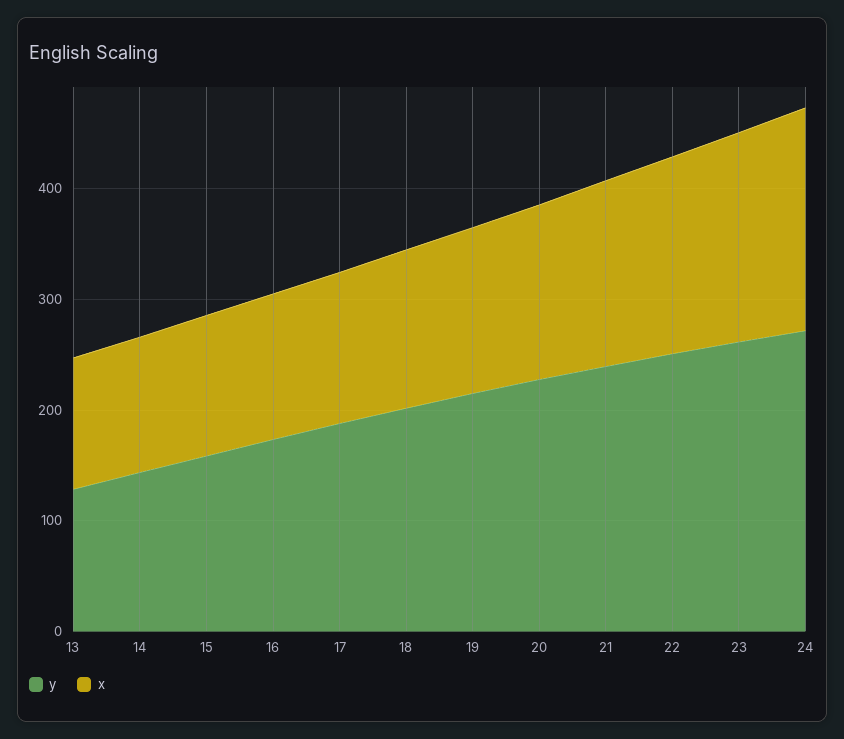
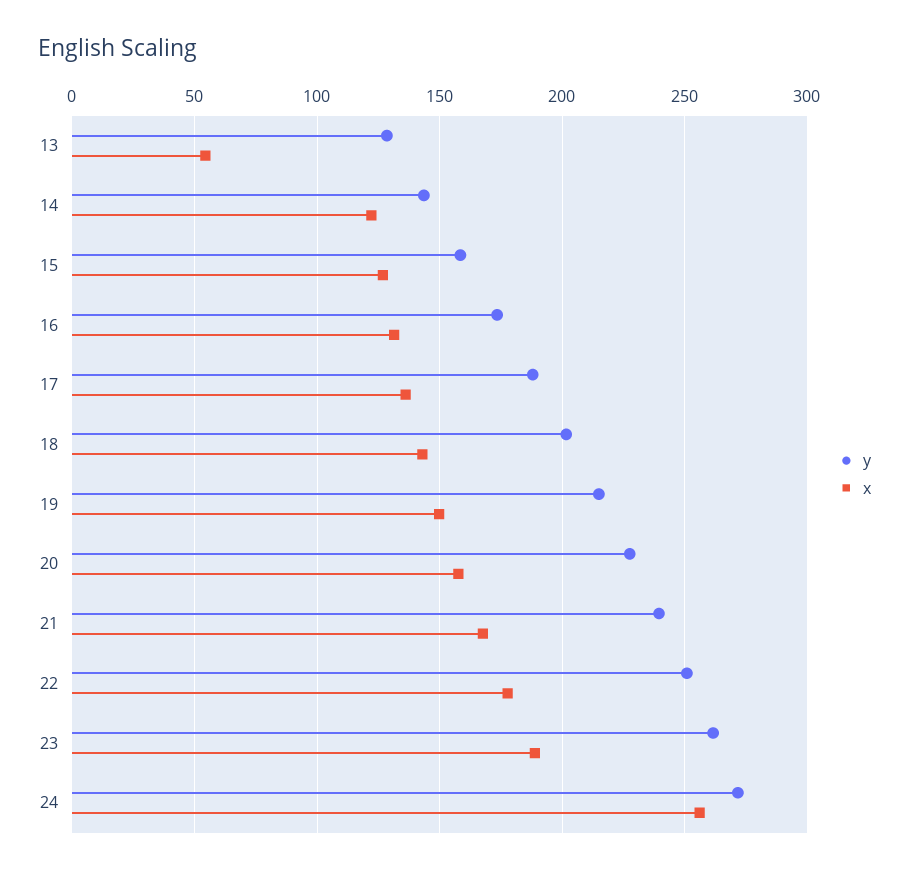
  {
    "y": {
      "13": 130,
      "14": 145,
      "15": 160,
      "16": 175,
      "17": 190,
      "18": 200,
      "19": 215,
      "20": 230,
      "21": 240,
      "22": 250,
      "23": 260,
      "24": 270
    },
    "x": {
-     "13": 120,
+     "13": 55,
      "14": 120,
      "15": 125,
      "16": 130,
      "17": 135,
      "18": 145,
      "19": 150,
      "20": 160,
      "21": 170,
      "22": 180,
      "23": 190,
-     "24": 200
+     "24": 255
    }
  }

